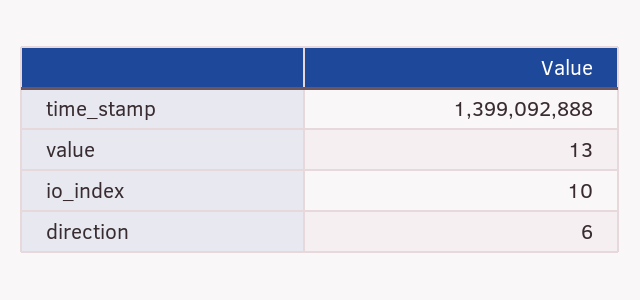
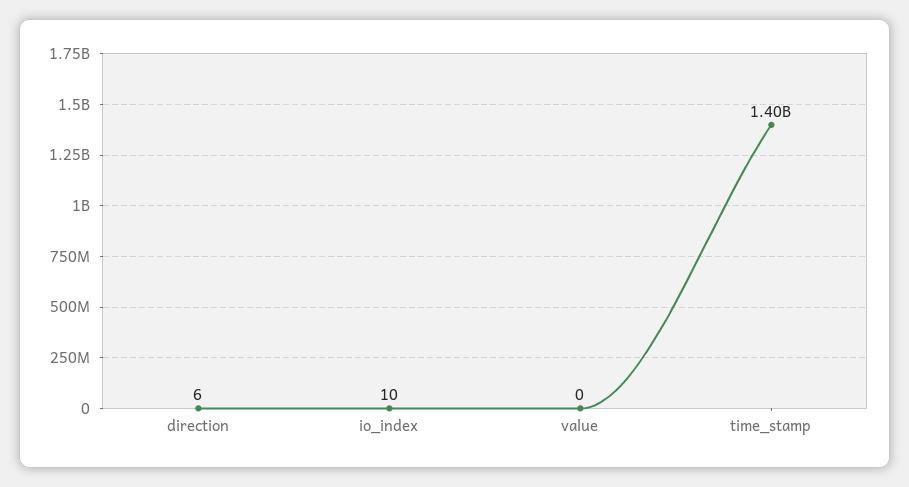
  {
    "time_stamp": 1399092888,
-   "value": 13,
+   "value": 0,
    "io_index": 10,
    "direction": 6
  }

